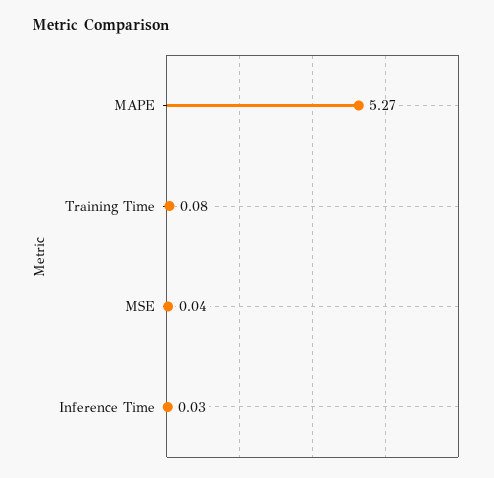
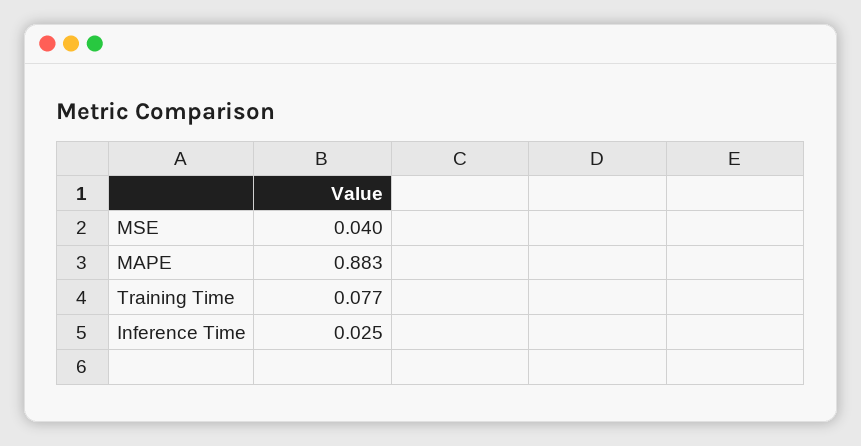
  {
-   "MAPE": 5.27,
+   "MAPE": 0.883,
    "Training Time": 0.077,
    "MSE": 0.04,
    "Inference Time": 0.025
  }

